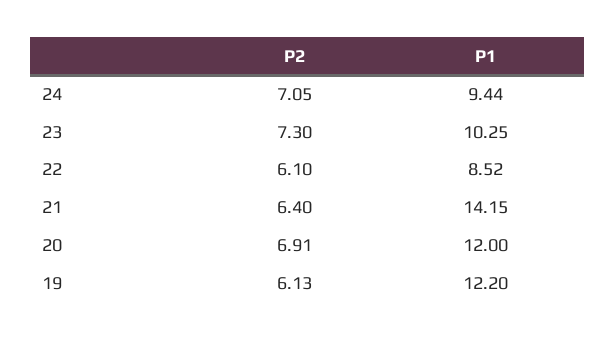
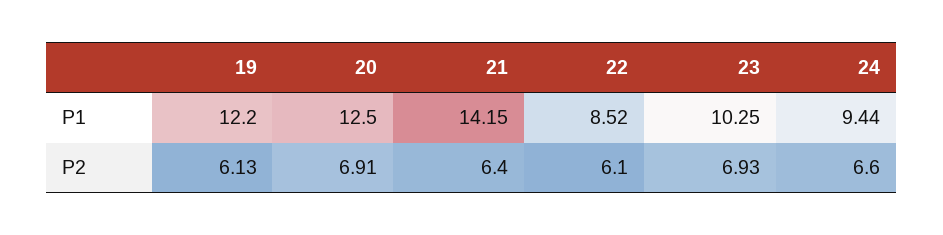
  {
    "P2": {
-     "24": 7.05,
+     "24": 6.6,
-     "23": 7.3,
+     "23": 6.93,
      "22": 6.1,
      "21": 6.4,
      "20": 6.91,
      "19": 6.13
    },
    "P1": {
      "24": 9.44,
      "23": 10.25,
      "22": 8.52,
      "21": 14.15,
-     "20": 12,
+     "20": 12.5,
      "19": 12.2
    }
  }

